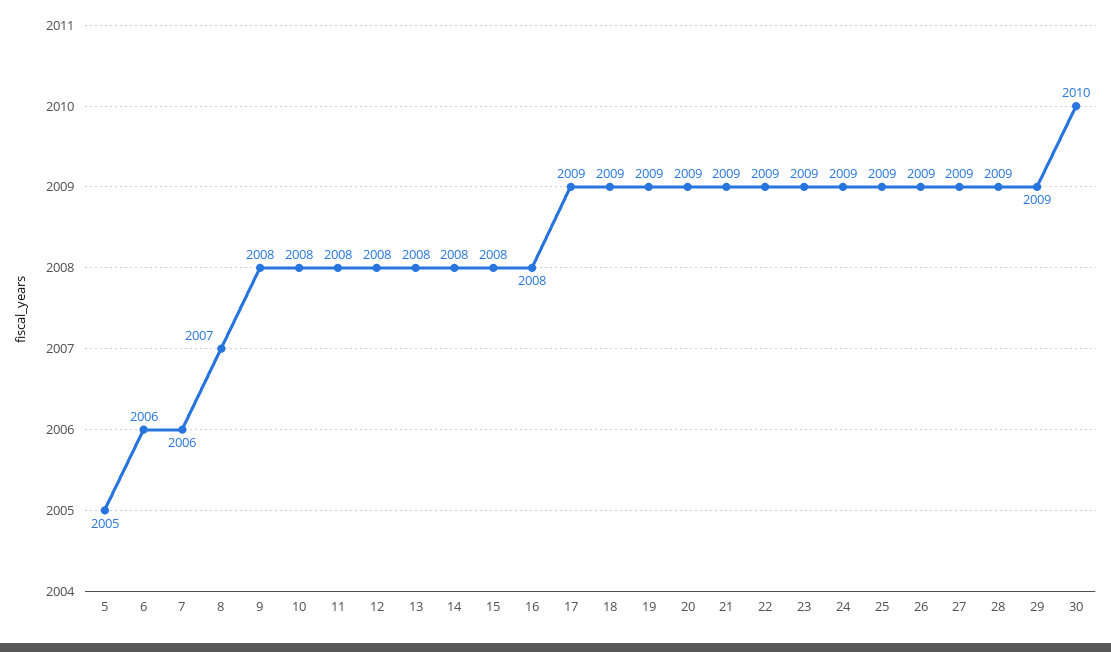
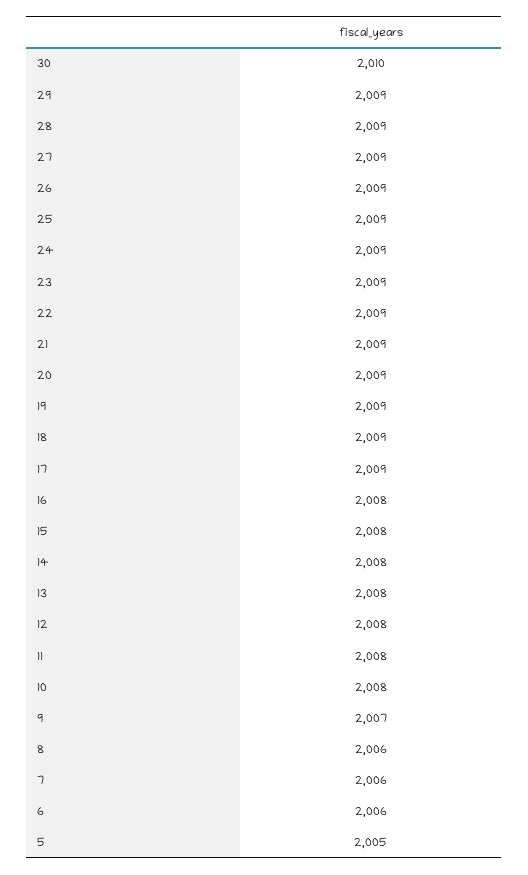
  {
    "5": 2005,
    "6": 2006,
    "7": 2006,
-   "8": 2007,
+   "8": 2006,
-   "9": 2008,
+   "9": 2007,
    "10": 2008,
    "11": 2008,
    "12": 2008,
    "13": 2008,
    "14": 2008,
    "15": 2008,
    "16": 2008,
    "17": 2009,
    "18": 2009,
    "19": 2009,
    "20": 2009,
    "21": 2009,
    "22": 2009,
    "23": 2009,
    "24": 2009,
    "25": 2009,
    "26": 2009,
    "27": 2009,
    "28": 2009,
    "29": 2009,
    "30": 2010
  }

